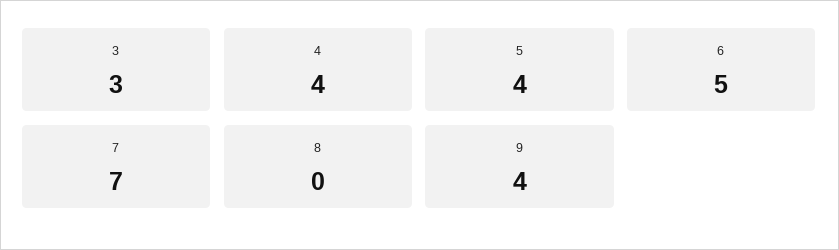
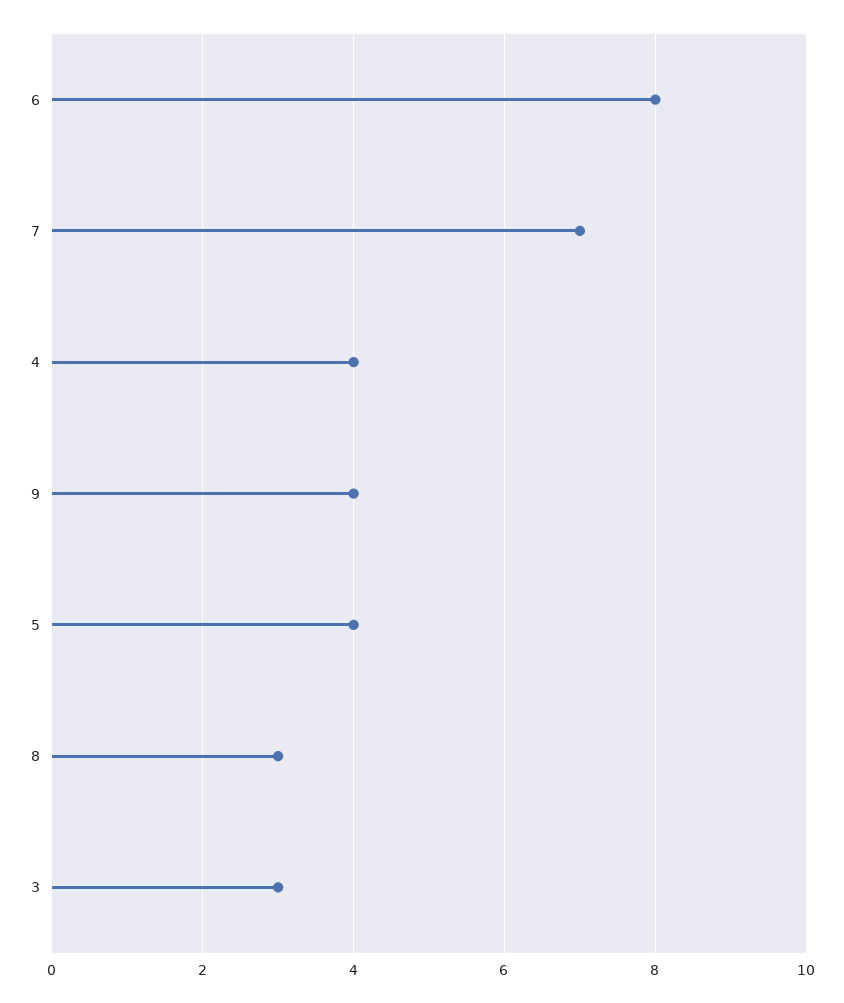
  {
    "3": 3,
    "4": 4,
    "5": 4,
-   "6": 5,
+   "6": 8,
    "7": 7,
-   "8": 0,
+   "8": 3,
    "9": 4
  }

